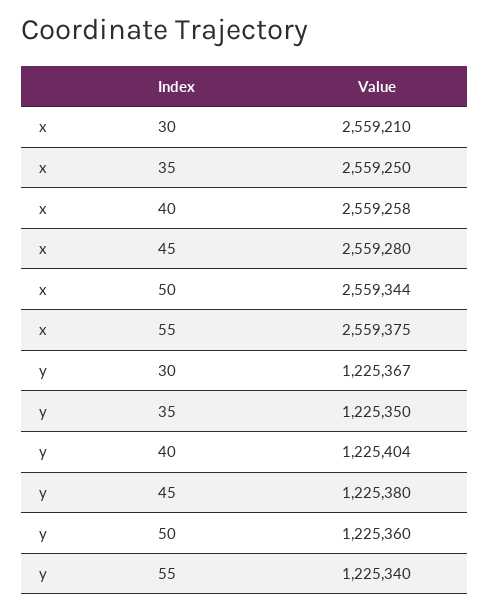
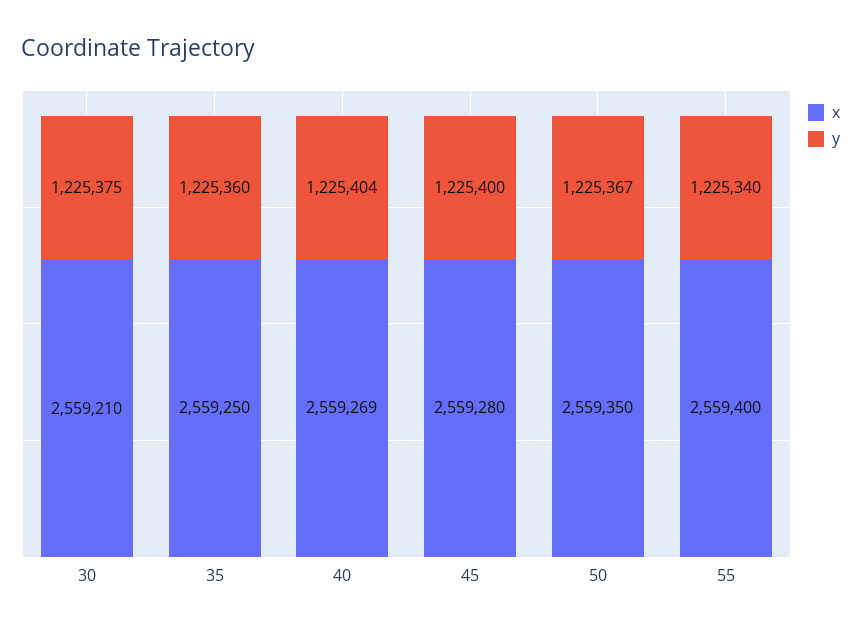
  {
    "x": {
      "30": 2559210,
      "35": 2559250,
-     "40": 2559258,
+     "40": 2559269,
      "45": 2559280,
-     "50": 2559344,
+     "50": 2559350,
-     "55": 2559375
+     "55": 2559400
    },
    "y": {
-     "30": 1225367,
+     "30": 1225375,
-     "35": 1225350,
+     "35": 1225360,
      "40": 1225404,
-     "45": 1225380,
+     "45": 1225400,
-     "50": 1225360,
+     "50": 1225367,
      "55": 1225340
    }
  }

